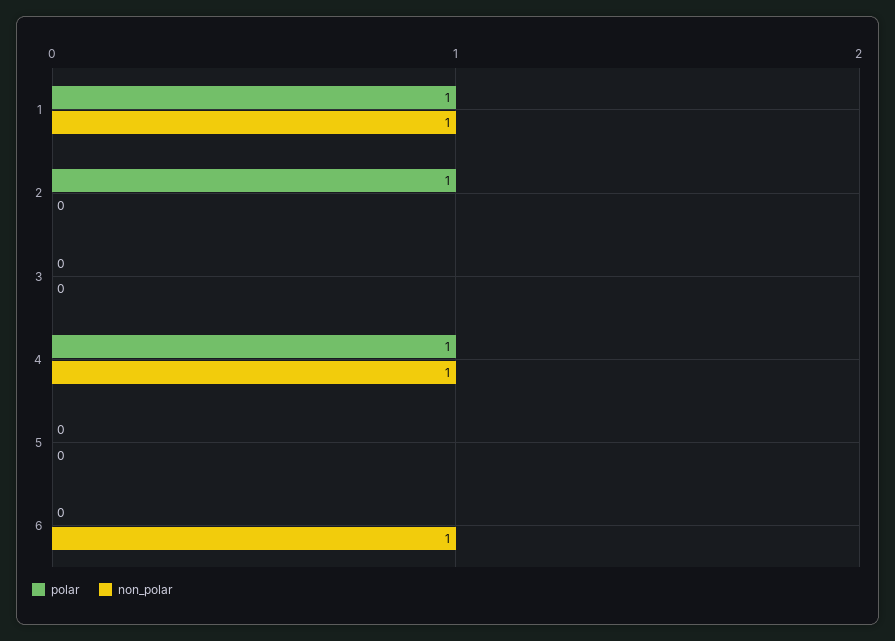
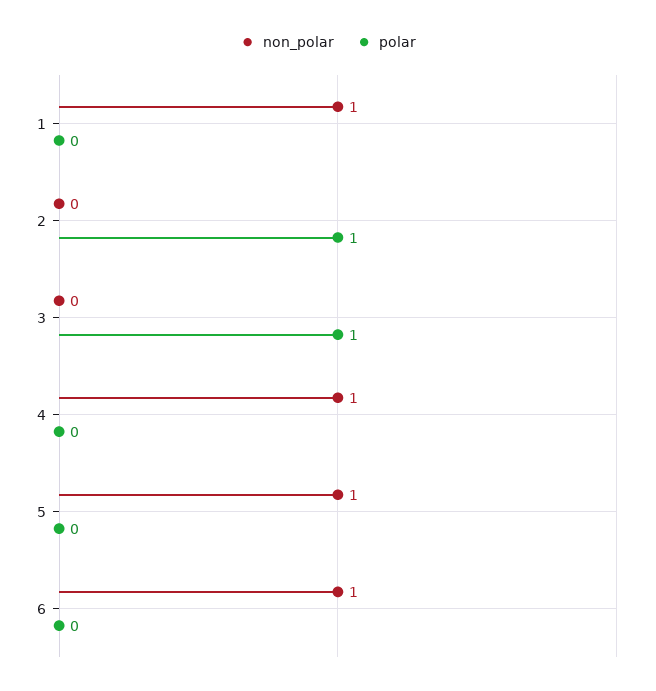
  {
    "polar": {
-     "1": 1,
+     "1": 0,
      "2": 1,
-     "3": 0,
+     "3": 1,
-     "4": 1,
+     "4": 0,
      "5": 0,
      "6": 0
    },
    "non_polar": {
      "1": 1,
      "2": 0,
      "3": 0,
      "4": 1,
-     "5": 0,
+     "5": 1,
      "6": 1
    }
  }

